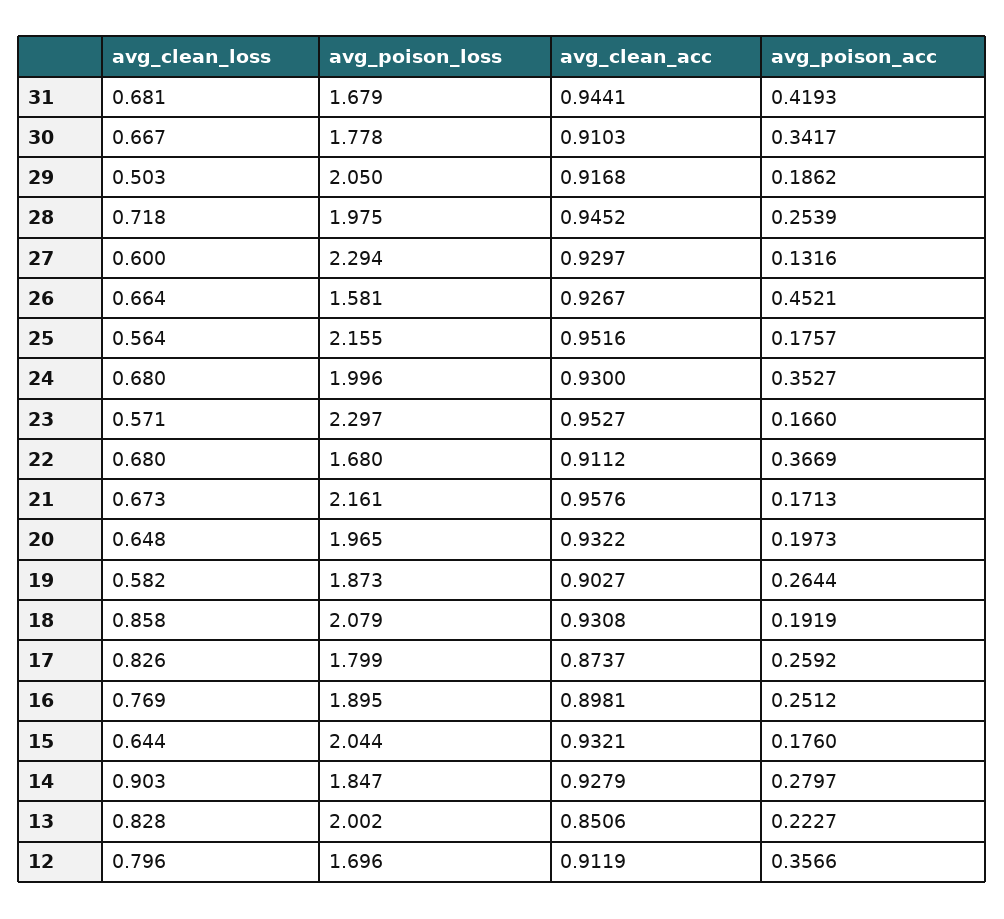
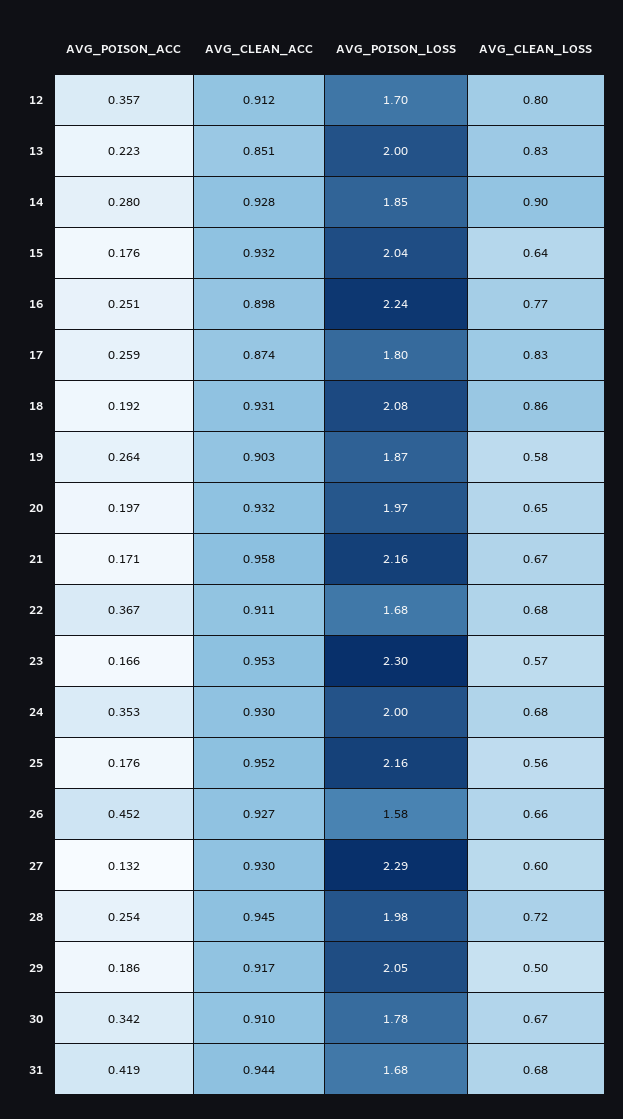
  {
    "avg_clean_loss": {
      "31": 0.681,
      "30": 0.667,
      "29": 0.503,
      "28": 0.718,
      "27": 0.6,
      "26": 0.664,
      "25": 0.564,
      "24": 0.68,
      "23": 0.571,
      "22": 0.68,
      "21": 0.673,
      "20": 0.648,
      "19": 0.582,
      "18": 0.858,
      "17": 0.826,
      "16": 0.769,
      "15": 0.644,
      "14": 0.903,
      "13": 0.828,
      "12": 0.796
    },
    "avg_poison_loss": {
      "31": 1.679,
      "30": 1.778,
      "29": 2.05,
      "28": 1.975,
      "27": 2.294,
      "26": 1.581,
      "25": 2.155,
      "24": 1.996,
      "23": 2.297,
      "22": 1.68,
      "21": 2.161,
      "20": 1.965,
      "19": 1.873,
      "18": 2.079,
      "17": 1.799,
-     "16": 1.895,
+     "16": 2.24,
      "15": 2.044,
      "14": 1.847,
      "13": 2.002,
      "12": 1.696
    },
    "avg_clean_acc": {
      "31": 0.9441,
      "30": 0.9103,
      "29": 0.9168,
      "28": 0.9452,
      "27": 0.9297,
      "26": 0.9267,
      "25": 0.9516,
      "24": 0.93,
      "23": 0.9527,
      "22": 0.9112,
      "21": 0.9576,
      "20": 0.9322,
      "19": 0.9027,
      "18": 0.9308,
      "17": 0.8737,
      "16": 0.8981,
      "15": 0.9321,
      "14": 0.9279,
      "13": 0.8506,
      "12": 0.9119
    },
    "avg_poison_acc": {
      "31": 0.4193,
      "30": 0.3417,
      "29": 0.1862,
      "28": 0.2539,
      "27": 0.1316,
      "26": 0.4521,
      "25": 0.1757,
      "24": 0.3527,
      "23": 0.166,
      "22": 0.3669,
      "21": 0.1713,
      "20": 0.1973,
      "19": 0.2644,
      "18": 0.1919,
      "17": 0.2592,
      "16": 0.2512,
      "15": 0.176,
      "14": 0.2797,
      "13": 0.2227,
      "12": 0.3566
    }
  }

